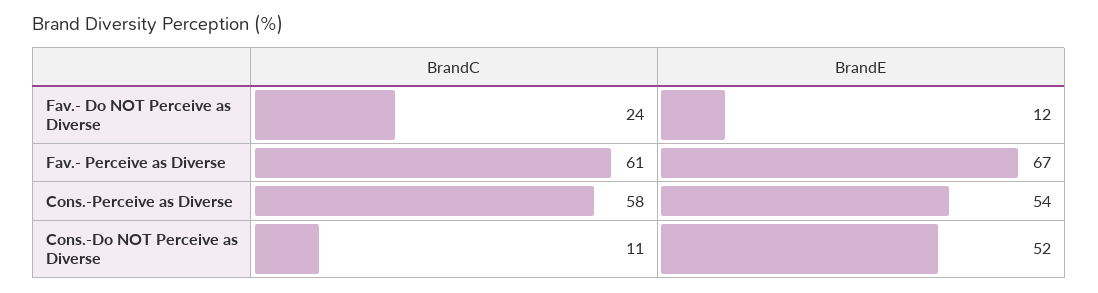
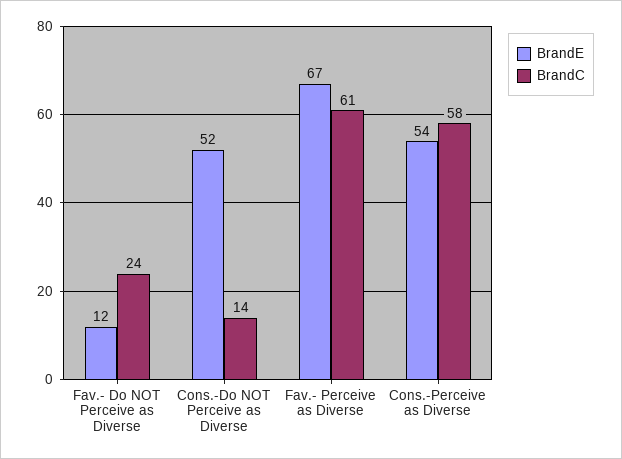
  {
    "BrandC": {
      "Fav.- Do NOT Perceive as Diverse": 24,
      "Fav.- Perceive as Diverse": 61,
      "Cons.-Perceive as Diverse": 58,
-     "Cons.-Do NOT Perceive as Diverse": 11
+     "Cons.-Do NOT Perceive as Diverse": 14
    },
    "BrandE": {
      "Fav.- Do NOT Perceive as Diverse": 12,
      "Fav.- Perceive as Diverse": 67,
      "Cons.-Perceive as Diverse": 54,
      "Cons.-Do NOT Perceive as Diverse": 52
    }
  }

